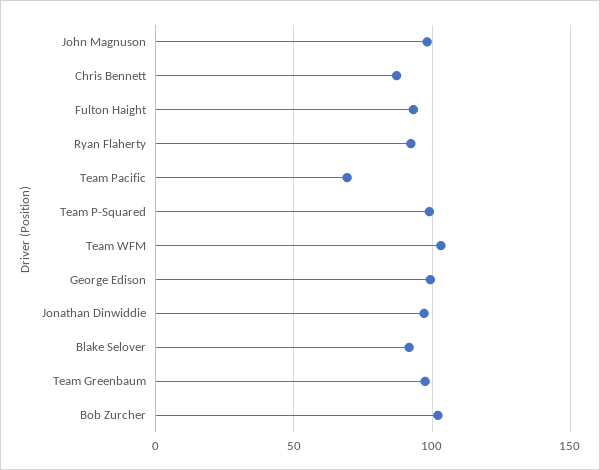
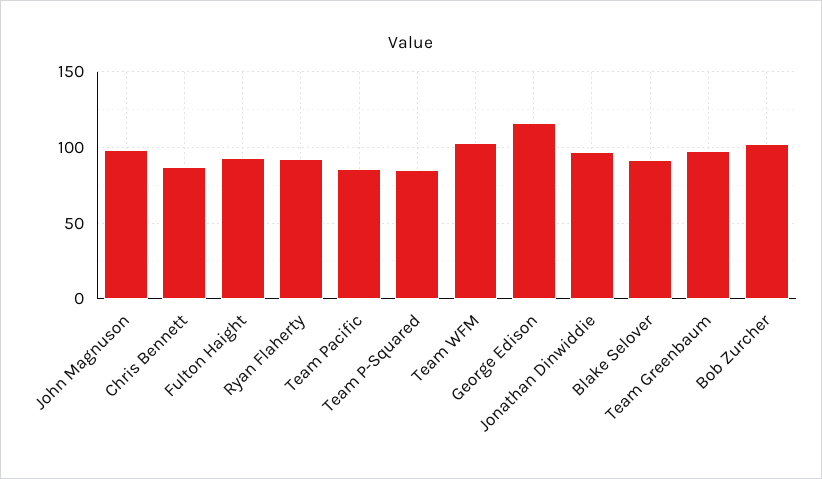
  {
    "John Magnuson": 100,
    "Chris Bennett": 85,
    "Fulton Haight": 95,
    "Ryan Flaherty": 90,
-   "Team Pacific": 70,
+   "Team Pacific": 85,
-   "Team P-Squared": 100,
+   "Team P-Squared": 85,
    "Team WFM": 105,
-   "George Edison": 100,
+   "George Edison": 115,
    "Jonathan Dinwiddie": 95,
    "Blake Selover": 90,
    "Team Greenbaum": 100,
    "Bob Zurcher": 100
  }

